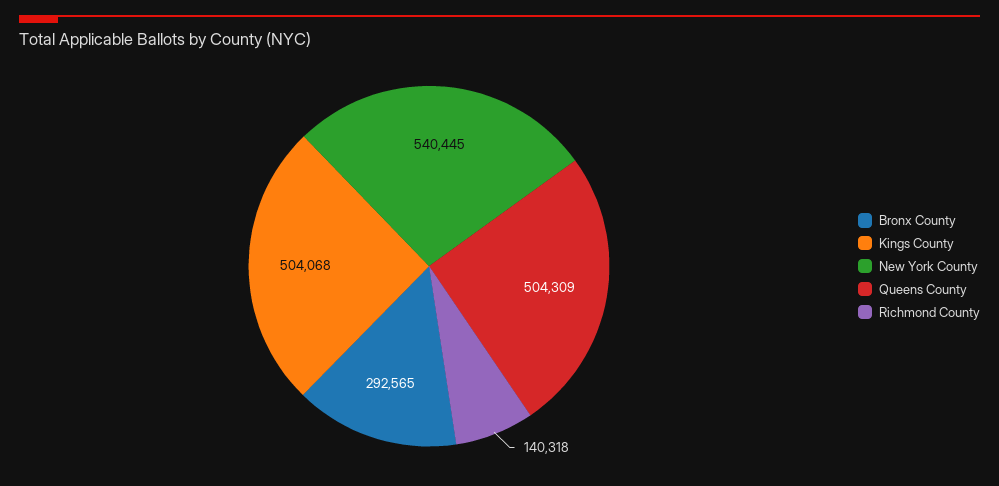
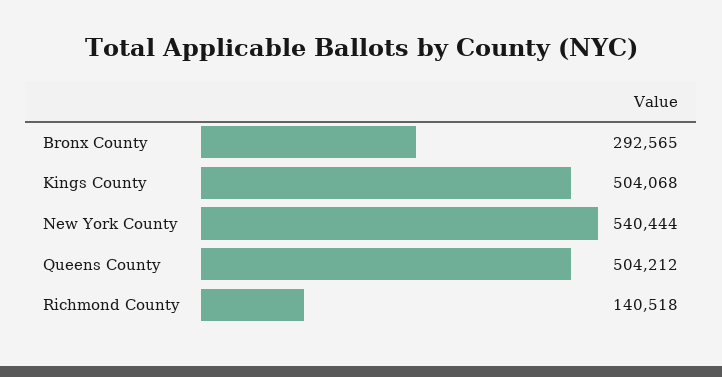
  {
    "Bronx County": 292565,
    "Kings County": 504068,
-   "New York County": 540445,
+   "New York County": 540444,
-   "Queens County": 504309,
+   "Queens County": 504212,
-   "Richmond County": 140318
+   "Richmond County": 140518
  }

